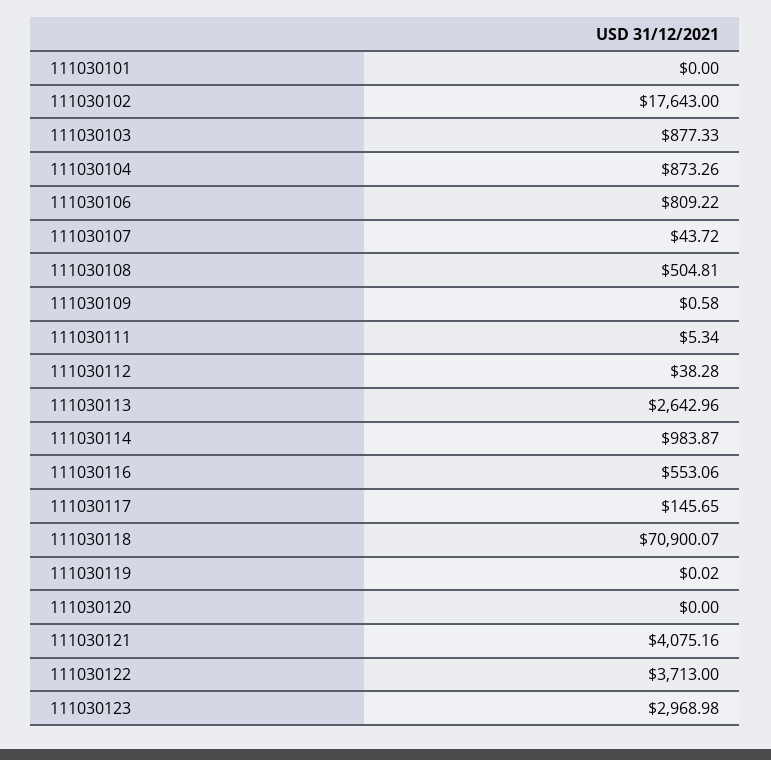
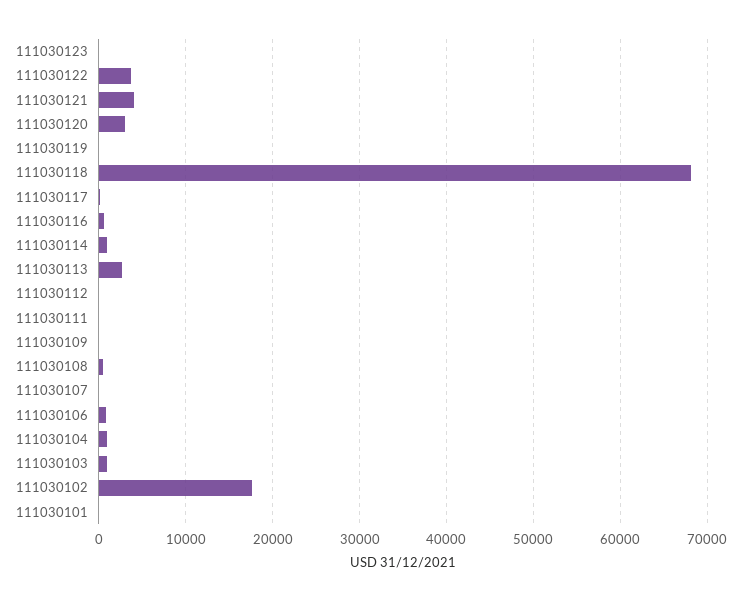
  {
    "111030101": 0,
    "111030102": 17643,
    "111030103": 877.33,
    "111030104": 873.26,
    "111030106": 809.22,
    "111030107": 43.72,
    "111030108": 504.81,
    "111030109": 0.58,
    "111030111": 5.34,
    "111030112": 38.28,
    "111030113": 2642.96,
    "111030114": 983.87,
    "111030116": 553.06,
    "111030117": 145.65,
-   "111030118": 70900.07,
+   "111030118": 68000,
    "111030119": 0.02,
-   "111030120": 0,
+   "111030120": 3000,
    "111030121": 4075.16,
    "111030122": 3713,
-   "111030123": 2968.98
+   "111030123": 0
  }

